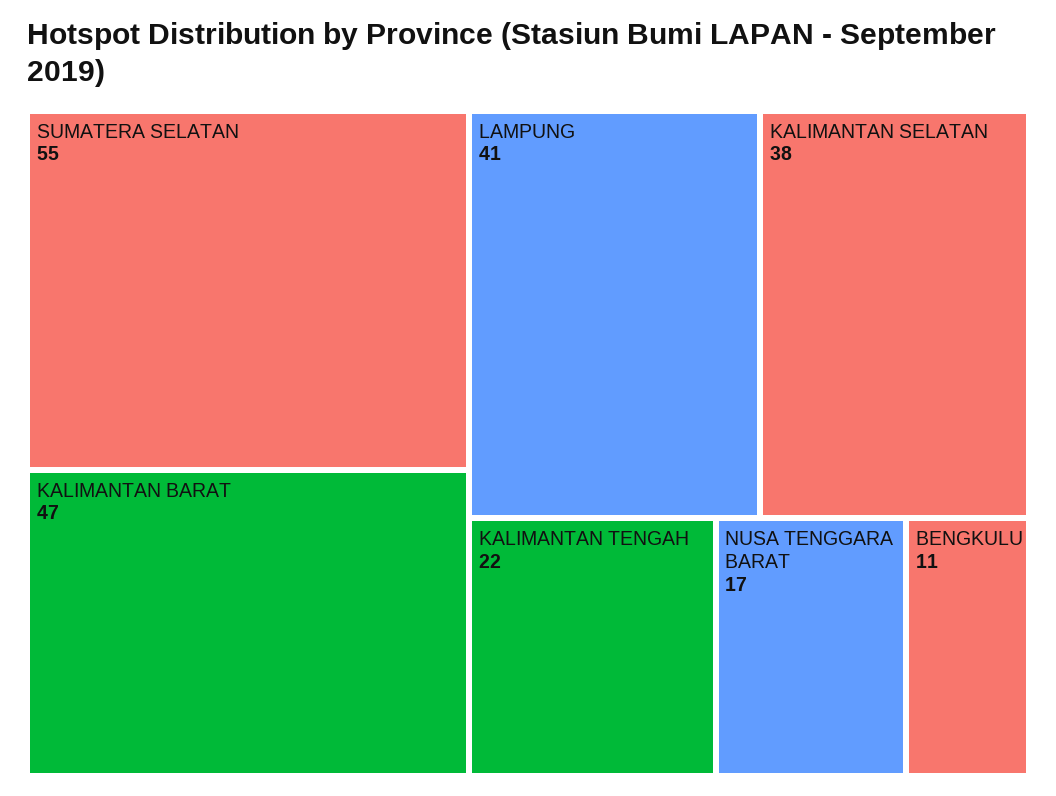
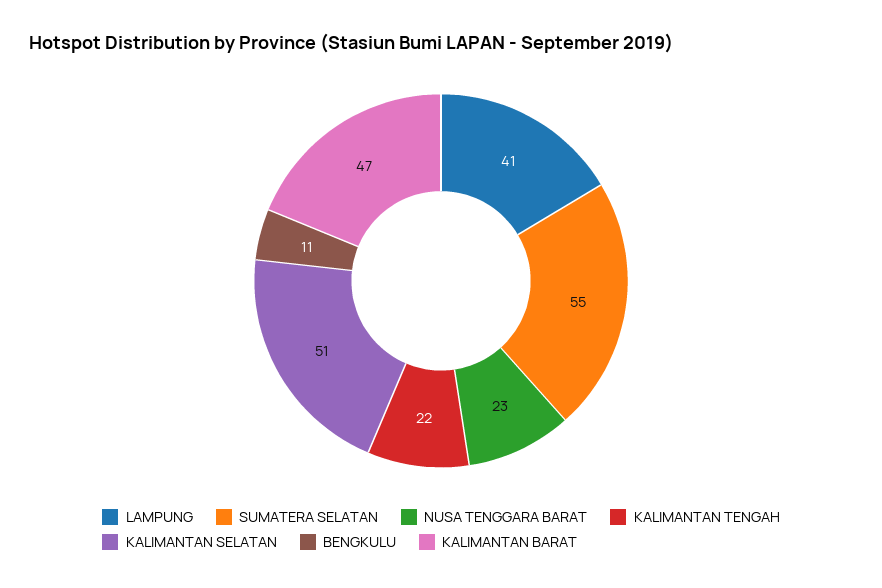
  {
    "SUMATERA SELATAN": 55,
    "KALIMANTAN BARAT": 47,
    "LAMPUNG": 41,
-   "KALIMANTAN SELATAN": 38,
+   "KALIMANTAN SELATAN": 51,
    "KALIMANTAN TENGAH": 22,
-   "NUSA TENGGARA BARAT": 17,
+   "NUSA TENGGARA BARAT": 23,
    "BENGKULU": 11
  }

